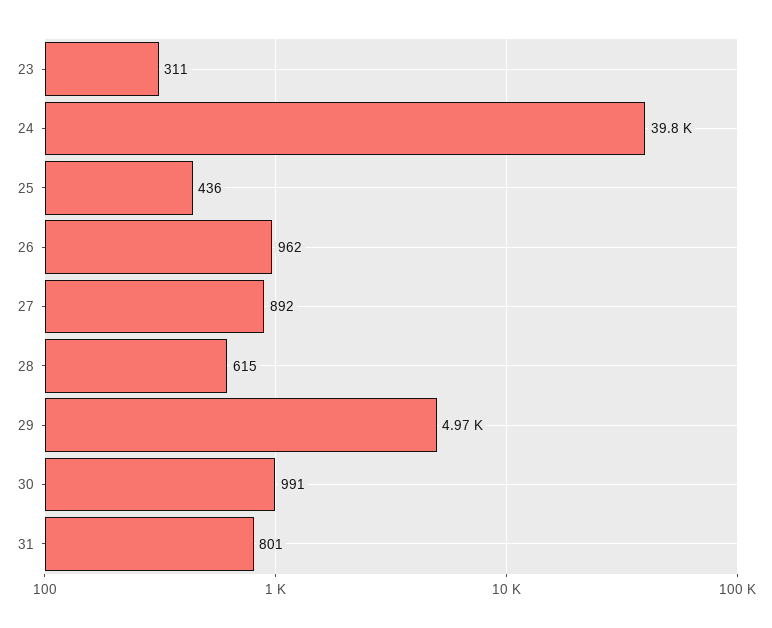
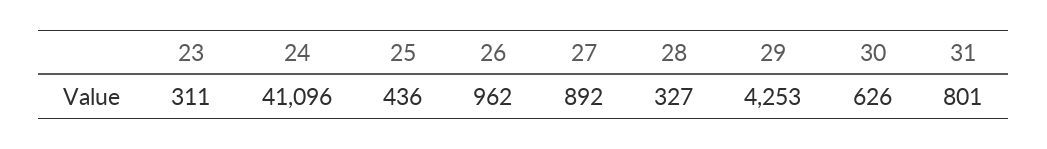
  {
    "23": 311,
-   "24": 39800,
+   "24": 41096,
    "25": 436,
    "26": 962,
    "27": 892,
-   "28": 615,
+   "28": 327,
-   "29": 4970,
+   "29": 4253,
-   "30": 991,
+   "30": 626,
    "31": 801
  }

